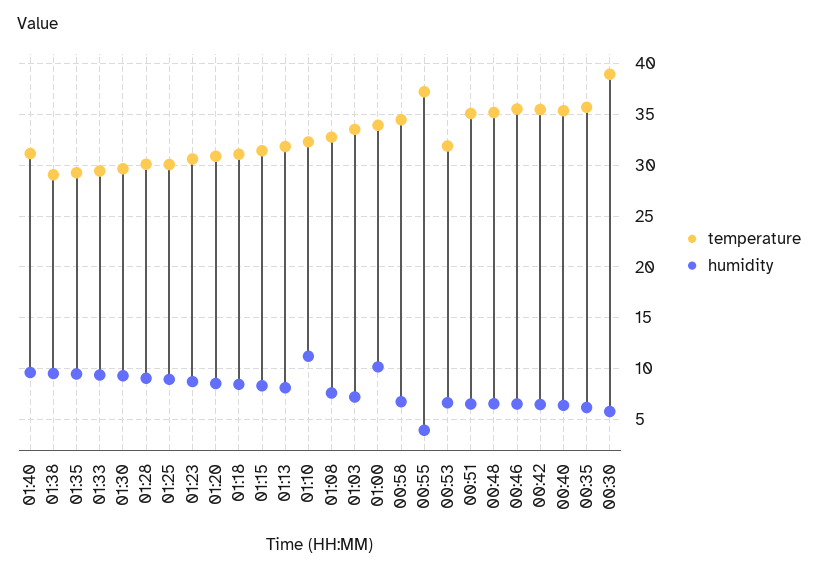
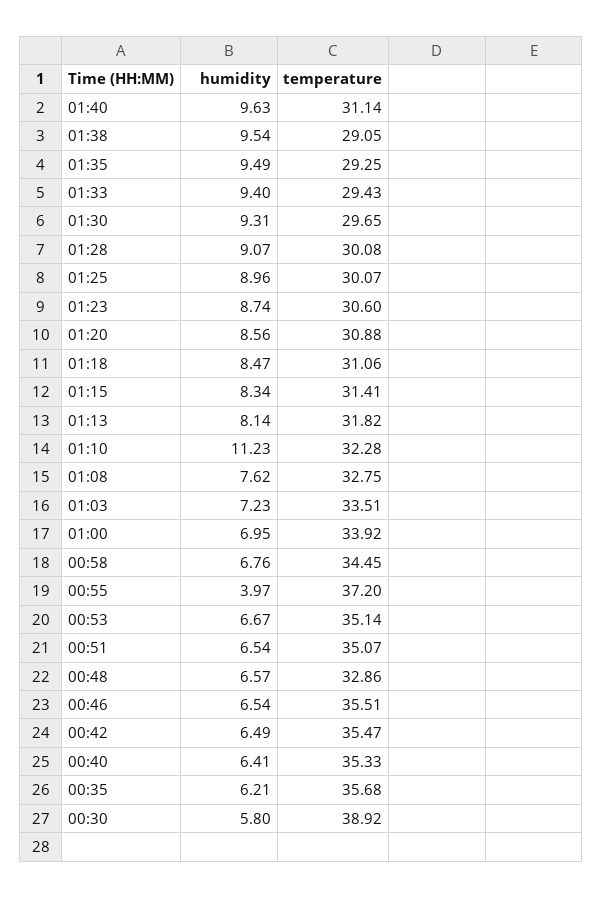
  {
    "temperature": {
      "01:40": 31.14,
      "01:38": 29.05,
      "01:35": 29.25,
      "01:33": 29.43,
      "01:30": 29.65,
      "01:28": 30.08,
      "01:25": 30.07,
      "01:23": 30.6,
      "01:20": 30.88,
      "01:18": 31.06,
      "01:15": 31.41,
      "01:13": 31.82,
      "01:10": 32.28,
      "01:08": 32.75,
      "01:03": 33.51,
      "01:00": 33.92,
      "00:58": 34.45,
      "00:55": 37.2,
-     "00:53": 32,
+     "00:53": 35.14,
      "00:51": 35.07,
-     "00:48": 35,
+     "00:48": 32.86,
      "00:46": 35.51,
      "00:42": 35.47,
      "00:40": 35.33,
      "00:35": 35.68,
      "00:30": 38.92
    },
    "humidity": {
      "01:40": 9.63,
      "01:38": 9.54,
      "01:35": 9.49,
      "01:33": 9.4,
      "01:30": 9.31,
      "01:28": 9.07,
      "01:25": 8.96,
      "01:23": 8.74,
      "01:20": 8.56,
      "01:18": 8.47,
      "01:15": 8.34,
      "01:13": 8.14,
      "01:10": 11.23,
      "01:08": 7.62,
      "01:03": 7.23,
-     "01:00": 10,
+     "01:00": 6.95,
      "00:58": 6.76,
      "00:55": 3.97,
      "00:53": 6.67,
      "00:51": 6.54,
      "00:48": 6.57,
      "00:46": 6.54,
      "00:42": 6.49,
      "00:40": 6.41,
      "00:35": 6.21,
      "00:30": 5.8
    }
  }

